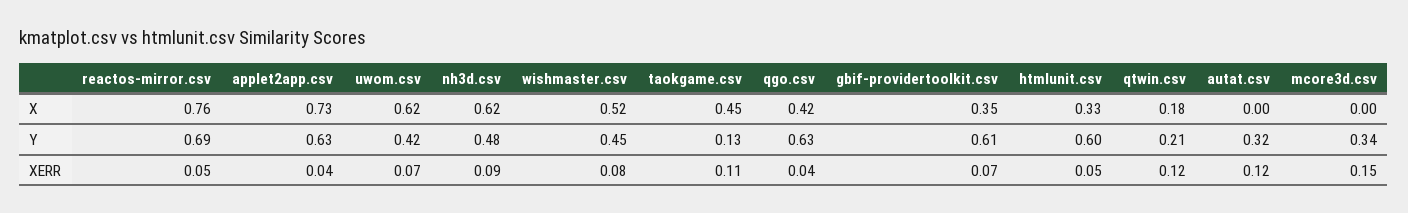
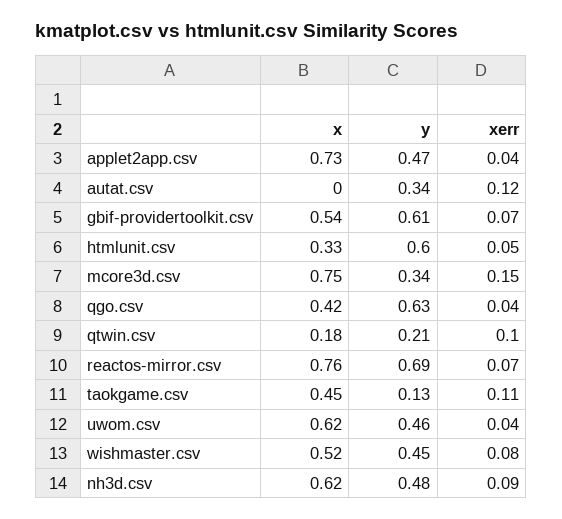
  {
    "reactos-mirror.csv": {
      "X": 0.76,
      "Y": 0.69,
-     "XERR": 0.05
+     "XERR": 0.07
    },
    "applet2app.csv": {
      "X": 0.73,
-     "Y": 0.63,
+     "Y": 0.47,
      "XERR": 0.04
    },
    "uwom.csv": {
      "X": 0.62,
-     "Y": 0.42,
+     "Y": 0.46,
-     "XERR": 0.07
+     "XERR": 0.04
    },
    "nh3d.csv": {
      "X": 0.62,
      "Y": 0.48,
      "XERR": 0.09
    },
    "wishmaster.csv": {
      "X": 0.52,
      "Y": 0.45,
      "XERR": 0.08
    },
    "taokgame.csv": {
      "X": 0.45,
      "Y": 0.13,
      "XERR": 0.11
    },
    "qgo.csv": {
      "X": 0.42,
      "Y": 0.63,
      "XERR": 0.04
    },
    "gbif-providertoolkit.csv": {
-     "X": 0.35,
+     "X": 0.54,
      "Y": 0.61,
      "XERR": 0.07
    },
    "htmlunit.csv": {
      "X": 0.33,
      "Y": 0.6,
      "XERR": 0.05
    },
    "qtwin.csv": {
      "X": 0.18,
      "Y": 0.21,
-     "XERR": 0.12
+     "XERR": 0.1
    },
    "autat.csv": {
      "X": 0,
-     "Y": 0.32,
+     "Y": 0.34,
      "XERR": 0.12
    },
    "mcore3d.csv": {
-     "X": 0,
+     "X": 0.75,
      "Y": 0.34,
      "XERR": 0.15
    }
  }

